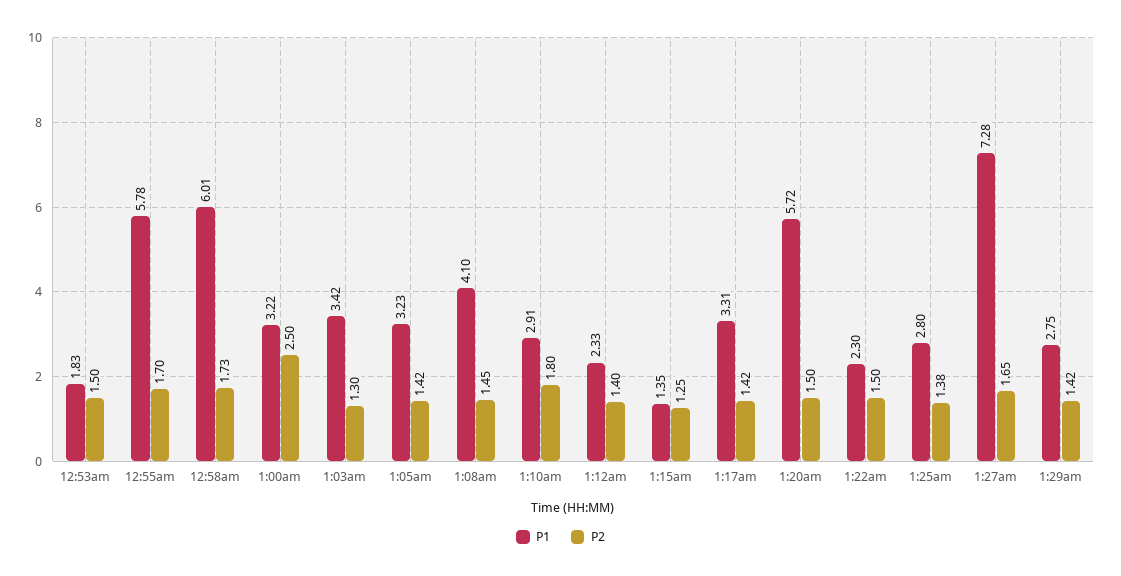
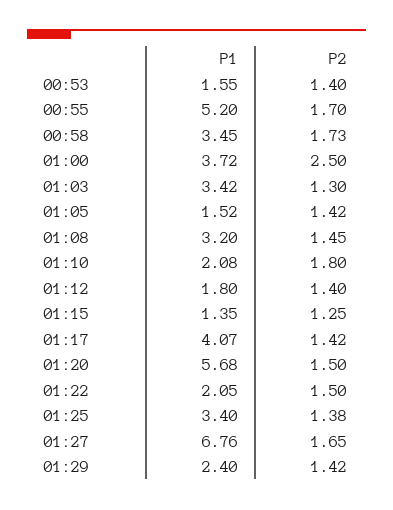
  {
    "P1": {
-     "12:53am": 1.83,
+     "12:53am": 1.55,
-     "12:55am": 5.78,
+     "12:55am": 5.2,
-     "12:58am": 6.01,
+     "12:58am": 3.45,
-     "1:00am": 3.22,
+     "1:00am": 3.72,
      "1:03am": 3.42,
-     "1:05am": 3.23,
+     "1:05am": 1.52,
-     "1:08am": 4.1,
+     "1:08am": 3.2,
-     "1:10am": 2.91,
+     "1:10am": 2.08,
-     "1:12am": 2.33,
+     "1:12am": 1.8,
      "1:15am": 1.35,
-     "1:17am": 3.31,
+     "1:17am": 4.07,
-     "1:20am": 5.72,
+     "1:20am": 5.68,
-     "1:22am": 2.3,
+     "1:22am": 2.05,
-     "1:25am": 2.8,
+     "1:25am": 3.4,
-     "1:27am": 7.28,
+     "1:27am": 6.76,
-     "1:29am": 2.75
+     "1:29am": 2.4
    },
    "P2": {
-     "12:53am": 1.5,
+     "12:53am": 1.4,
      "12:55am": 1.7,
      "12:58am": 1.73,
      "1:00am": 2.5,
      "1:03am": 1.3,
      "1:05am": 1.42,
      "1:08am": 1.45,
      "1:10am": 1.8,
      "1:12am": 1.4,
      "1:15am": 1.25,
      "1:17am": 1.42,
      "1:20am": 1.5,
      "1:22am": 1.5,
      "1:25am": 1.38,
      "1:27am": 1.65,
      "1:29am": 1.42
    }
  }

